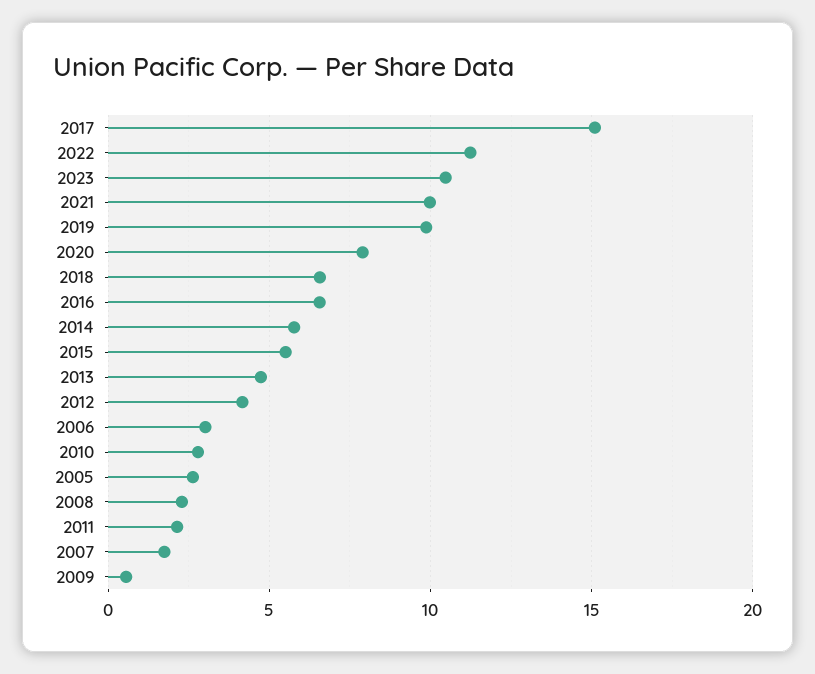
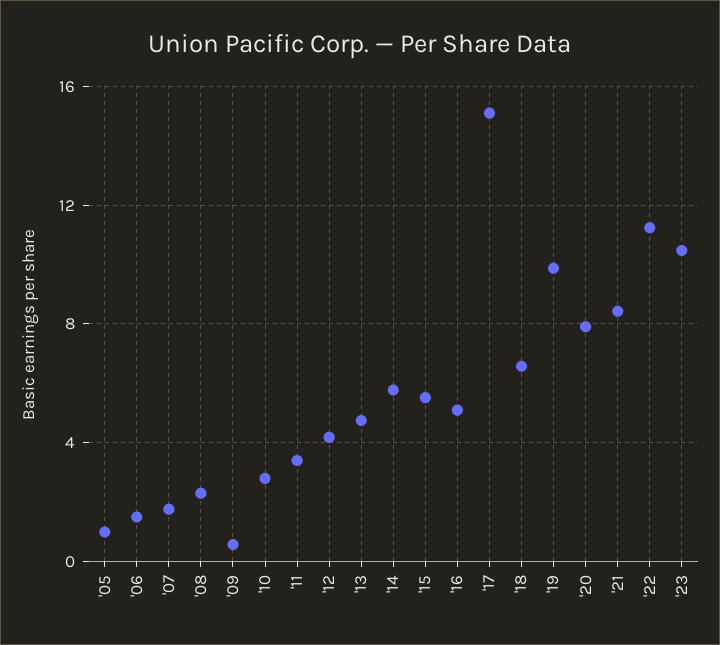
  {
    "2017": 15,
    "2022": 11,
    "2023": 10.5,
-   "2021": 10,
+   "2021": 8.5,
    "2019": 10,
    "2020": 8,
    "2018": 6.5,
-   "2016": 6.5,
+   "2016": 5,
    "2014": 6,
    "2015": 5.5,
    "2013": 4.5,
    "2012": 4,
-   "2006": 3,
+   "2006": 1.5,
    "2010": 3,
-   "2005": 2.5,
+   "2005": 1,
    "2008": 2.5,
-   "2011": 2,
+   "2011": 3.5,
    "2007": 2,
    "2009": 0.5
  }

